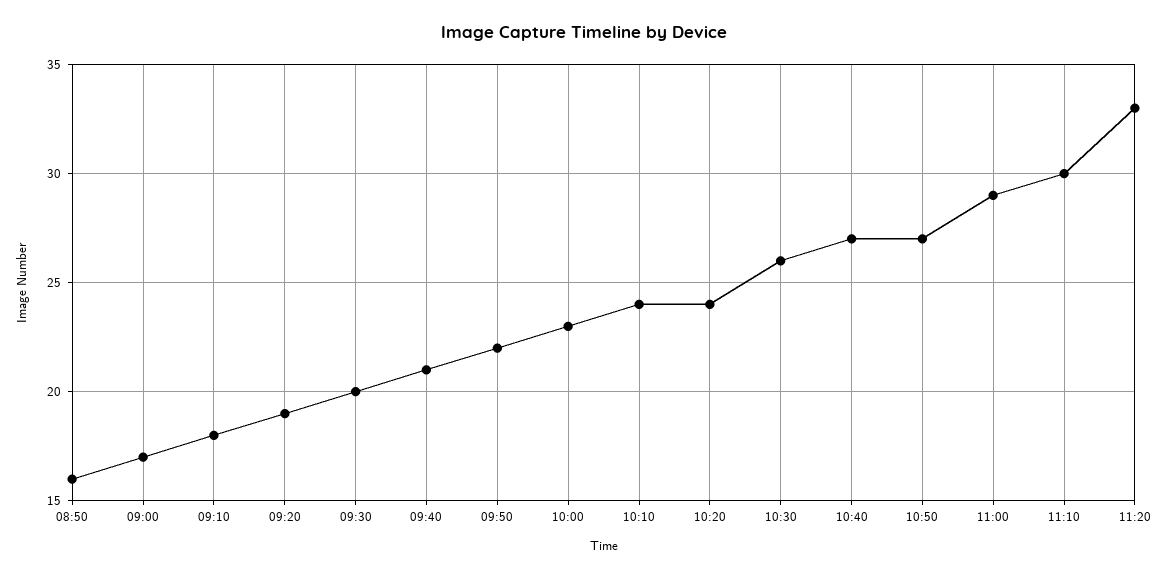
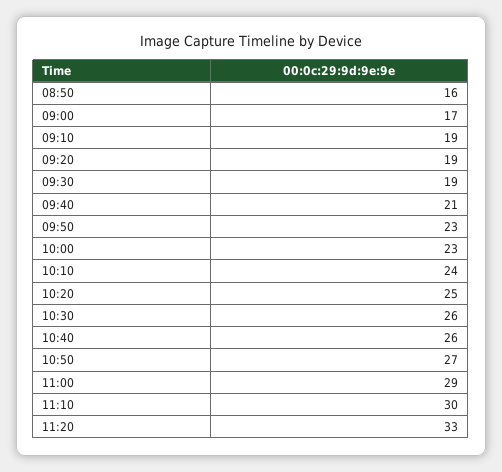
  {
    "08:50": 16,
    "09:00": 17,
-   "09:10": 18,
+   "09:10": 19,
    "09:20": 19,
-   "09:30": 20,
+   "09:30": 19,
    "09:40": 21,
-   "09:50": 22,
+   "09:50": 23,
    "10:00": 23,
    "10:10": 24,
-   "10:20": 24,
+   "10:20": 25,
    "10:30": 26,
-   "10:40": 27,
+   "10:40": 26,
    "10:50": 27,
    "11:00": 29,
    "11:10": 30,
    "11:20": 33
  }

